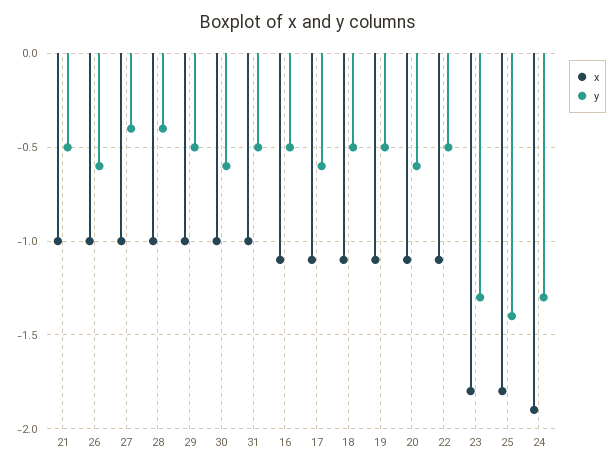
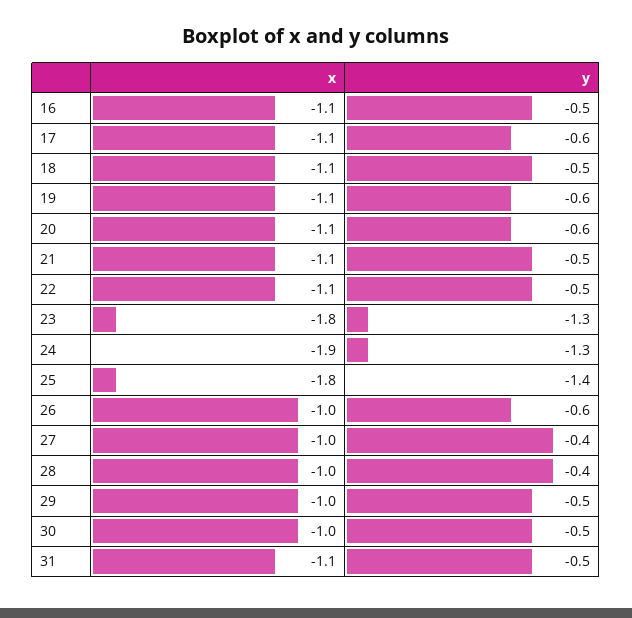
  {
    "x": {
-     "21": -1,
+     "21": -1.1,
      "26": -1,
      "27": -1,
      "28": -1,
      "29": -1,
      "30": -1,
-     "31": -1,
+     "31": -1.1,
      "16": -1.1,
      "17": -1.1,
      "18": -1.1,
      "19": -1.1,
      "20": -1.1,
      "22": -1.1,
      "23": -1.8,
      "25": -1.8,
      "24": -1.9
    },
    "y": {
      "21": -0.5,
      "26": -0.6,
      "27": -0.4,
      "28": -0.4,
      "29": -0.5,
-     "30": -0.6,
+     "30": -0.5,
      "31": -0.5,
      "16": -0.5,
      "17": -0.6,
      "18": -0.5,
-     "19": -0.5,
+     "19": -0.6,
      "20": -0.6,
      "22": -0.5,
      "23": -1.3,
      "25": -1.4,
      "24": -1.3
    }
  }

